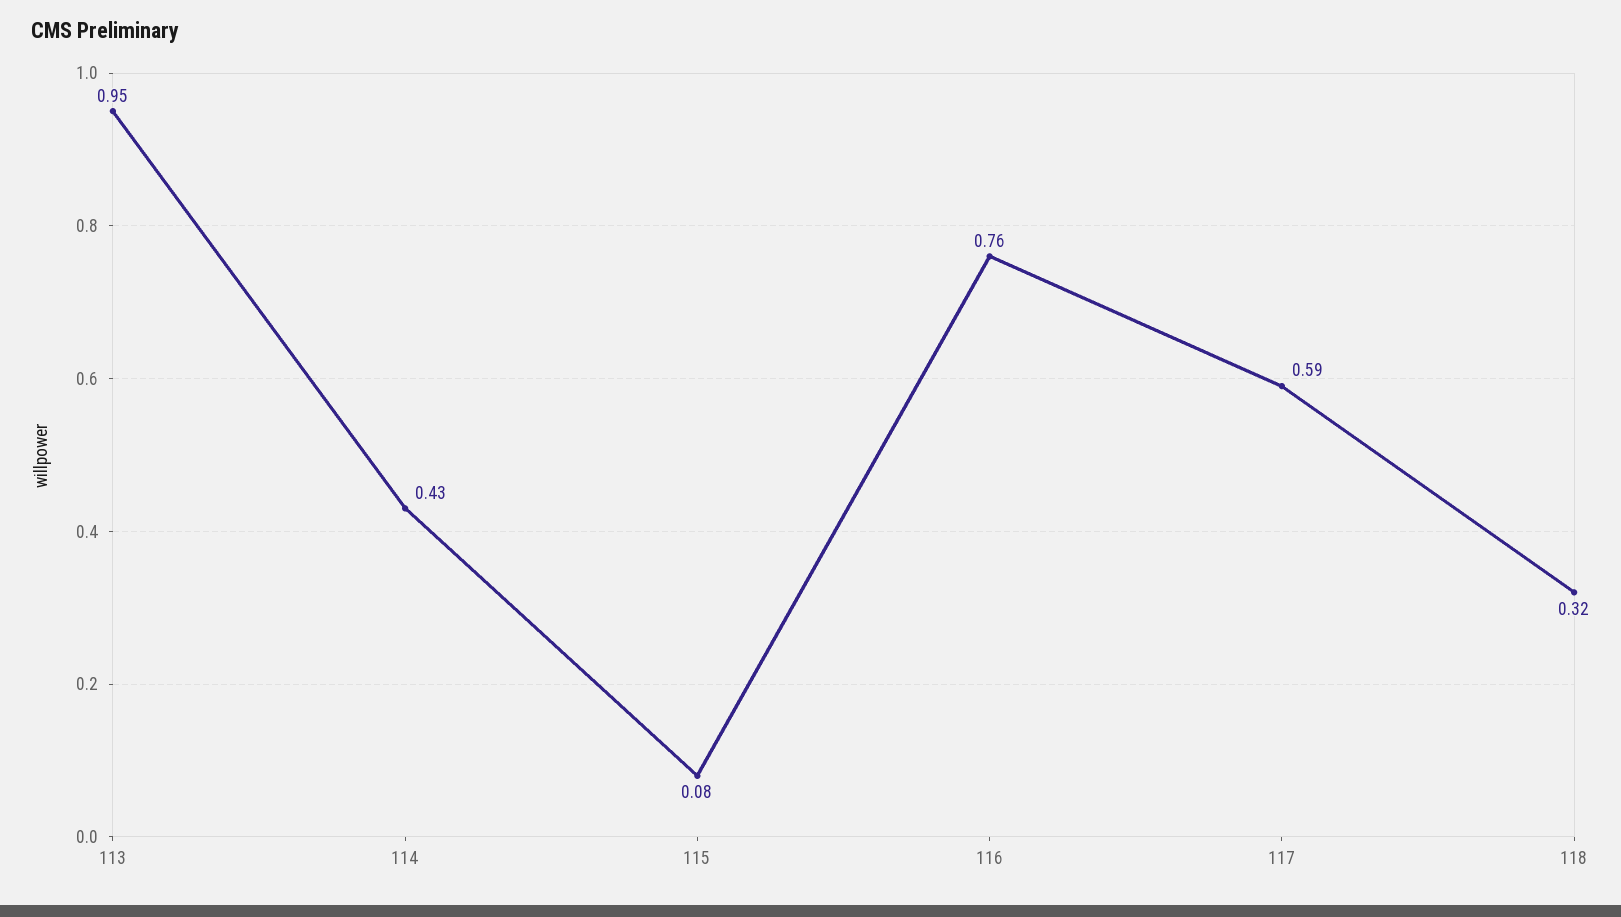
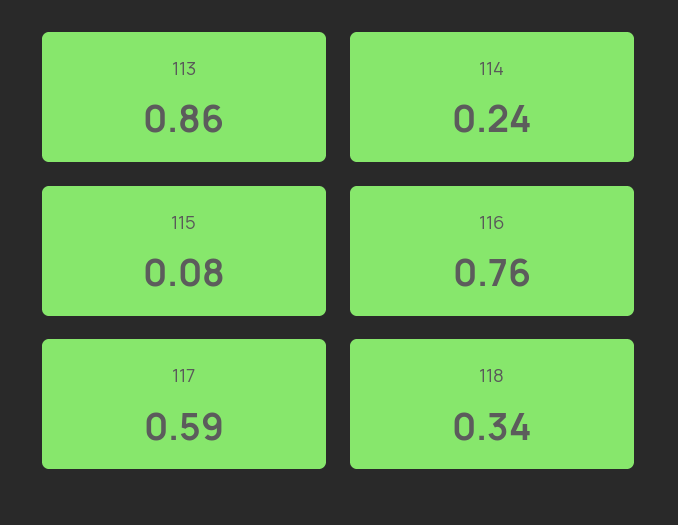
  {
-   "113": 0.95,
+   "113": 0.86,
-   "114": 0.43,
+   "114": 0.24,
    "115": 0.08,
    "116": 0.76,
    "117": 0.59,
-   "118": 0.32
+   "118": 0.34
  }

